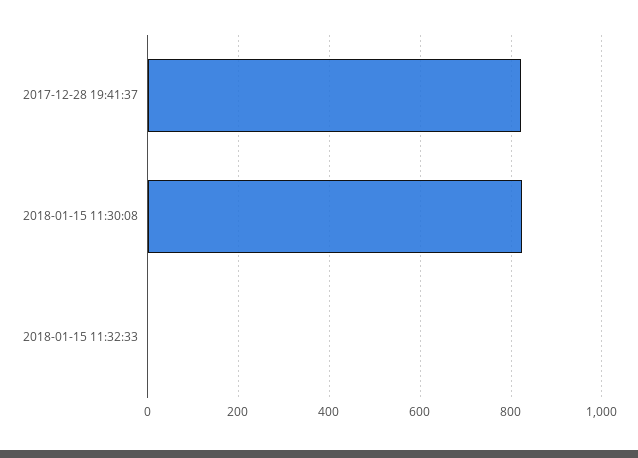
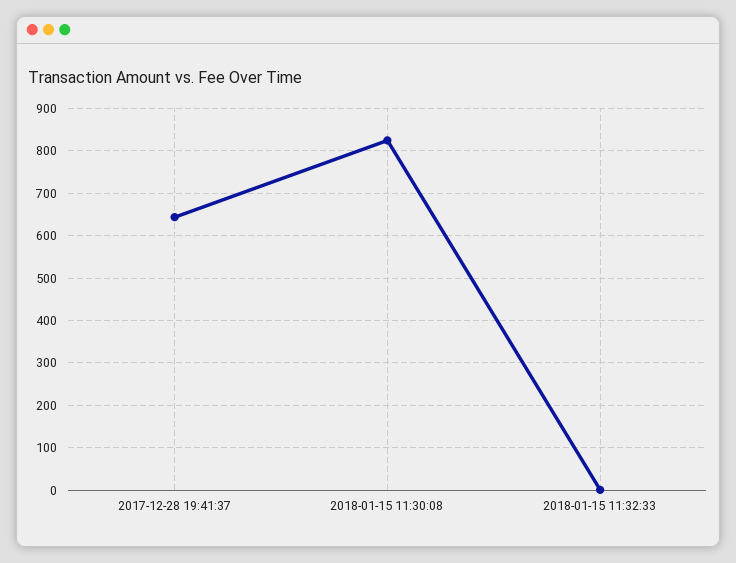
  {
-   "2017-12-28 19:41:37": 820,
+   "2017-12-28 19:41:37": 640,
    "2018-01-15 11:30:08": 820,
    "2018-01-15 11:32:33": 0
  }

